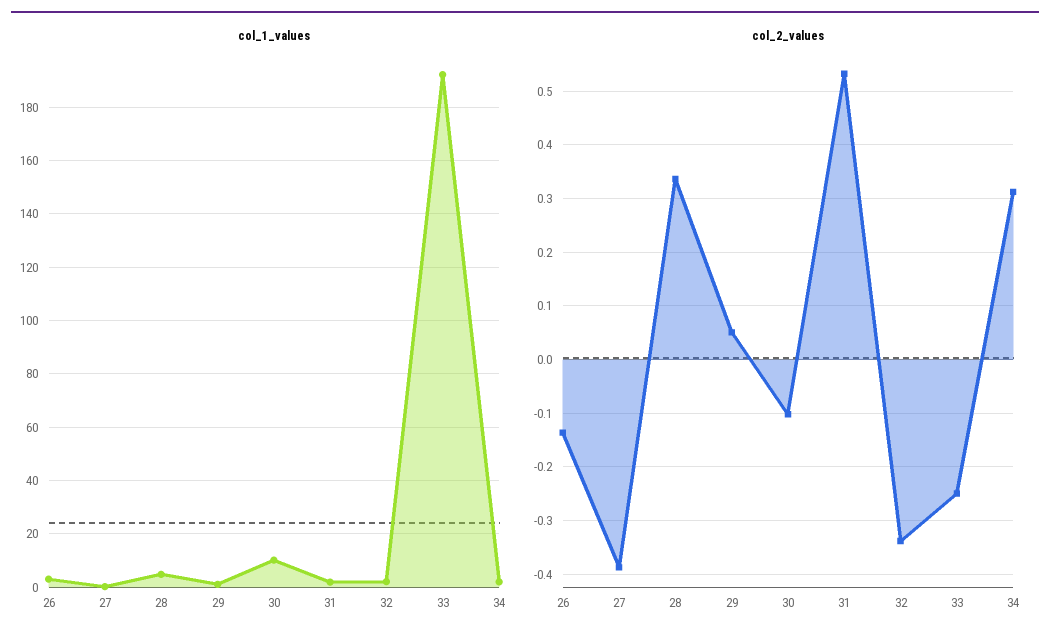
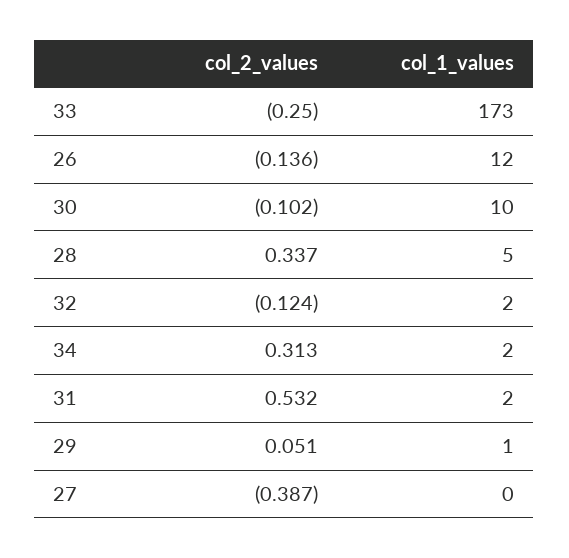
  {
    "col_1_values": {
-     "26": 2.5,
+     "26": 12,
      "27": 0,
      "28": 5,
      "29": 1,
      "30": 10,
      "31": 2,
      "32": 2,
-     "33": 192.5,
+     "33": 173,
      "34": 2
    },
    "col_2_values": {
      "26": -0.136,
      "27": -0.387,
      "28": 0.337,
      "29": 0.051,
      "30": -0.102,
      "31": 0.532,
-     "32": -0.34,
+     "32": -0.124,
      "33": -0.25,
      "34": 0.313
    }
  }

